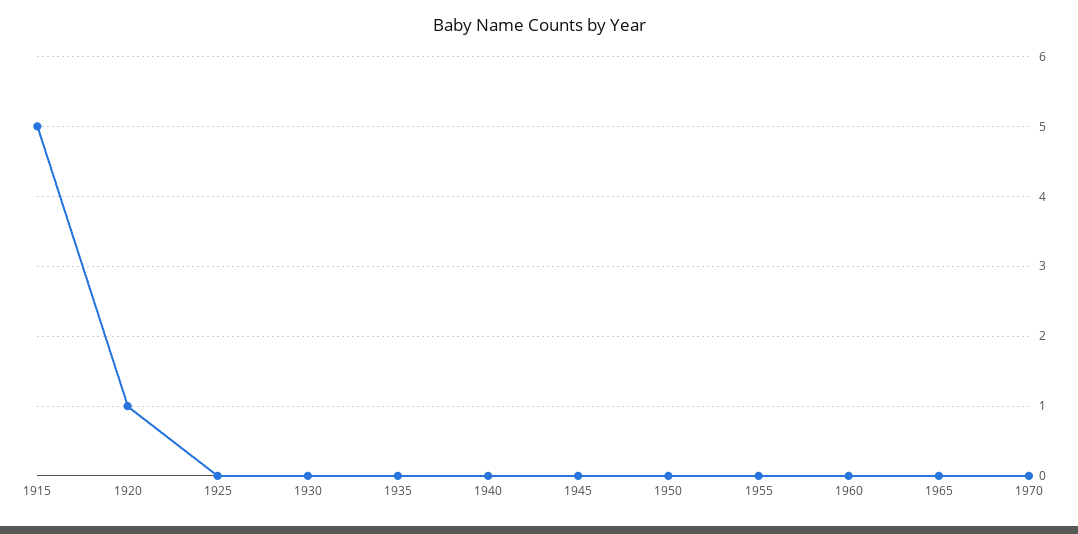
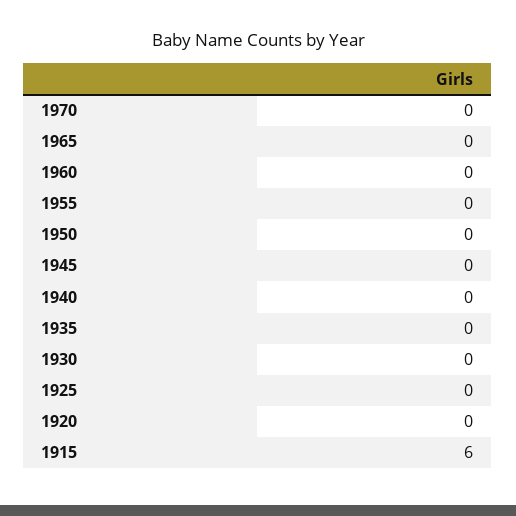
  {
-   "1915": 5,
+   "1915": 6,
-   "1920": 1,
+   "1920": 0,
    "1925": 0,
    "1930": 0,
    "1935": 0,
    "1940": 0,
    "1945": 0,
    "1950": 0,
    "1955": 0,
    "1960": 0,
    "1965": 0,
    "1970": 0
  }

